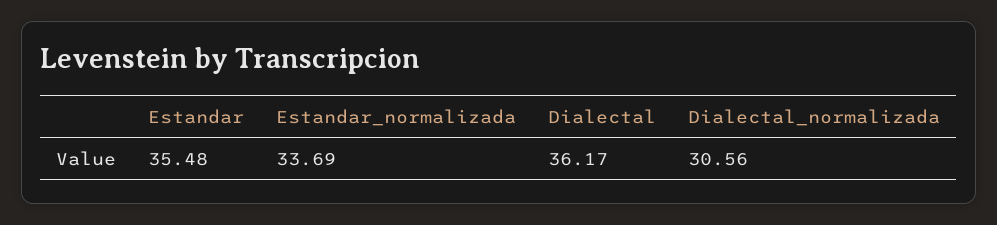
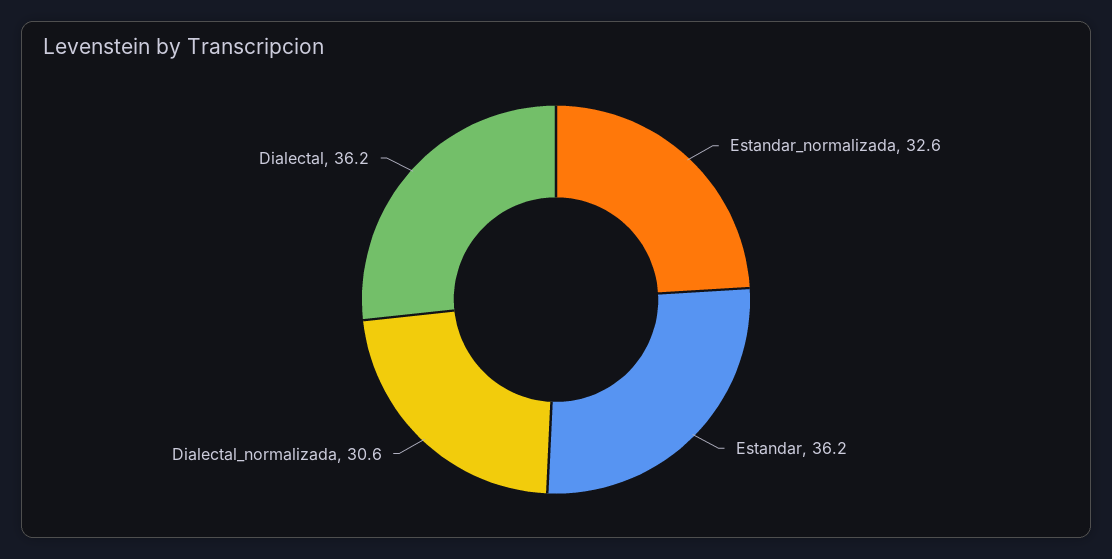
  {
-   "Estandar": 35.48,
+   "Estandar": 36.2,
-   "Estandar_normalizada": 33.69,
+   "Estandar_normalizada": 32.6,
    "Dialectal": 36.17,
    "Dialectal_normalizada": 30.56
  }

